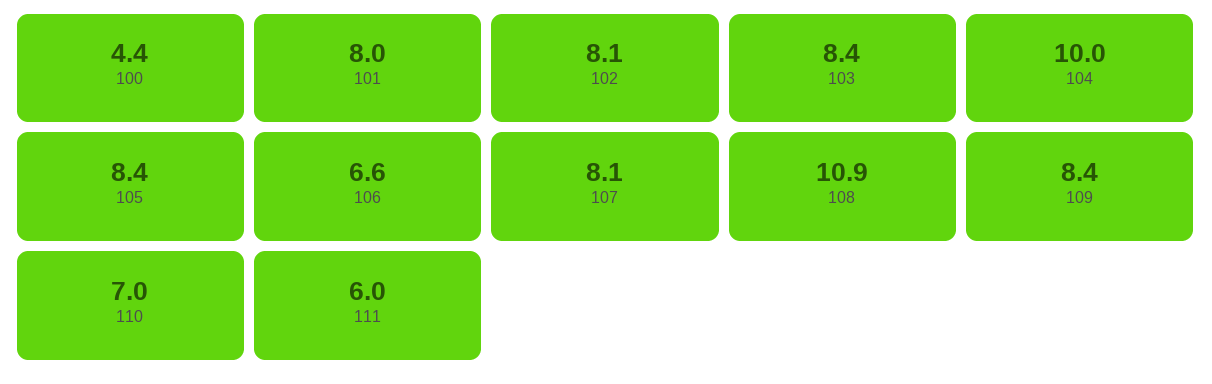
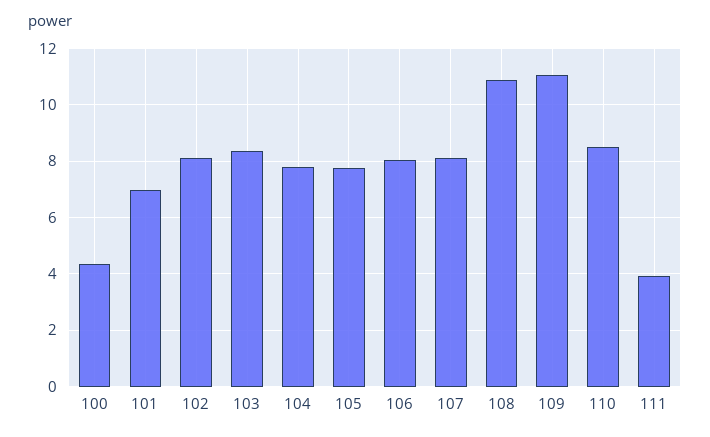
  {
    "100": 4.4,
-   "101": 8,
+   "101": 7,
    "102": 8.1,
    "103": 8.4,
-   "104": 10,
+   "104": 7.75,
-   "105": 8.4,
+   "105": 7.75,
-   "106": 6.6,
+   "106": 8,
    "107": 8.1,
    "108": 10.9,
-   "109": 8.4,
+   "109": 11,
-   "110": 7,
+   "110": 8.5,
-   "111": 6
+   "111": 4
  }

